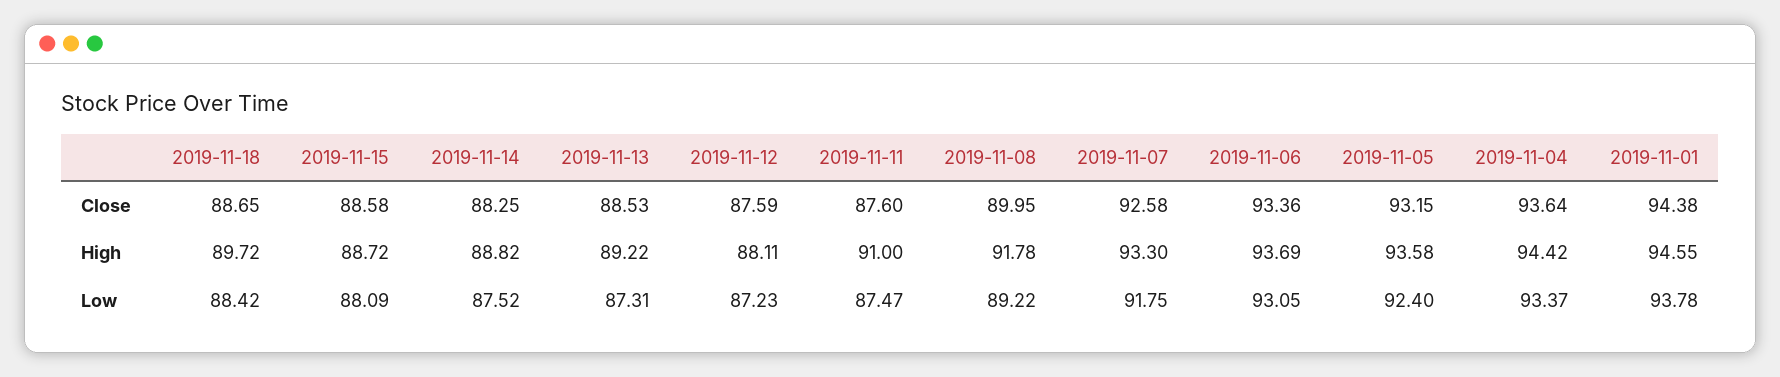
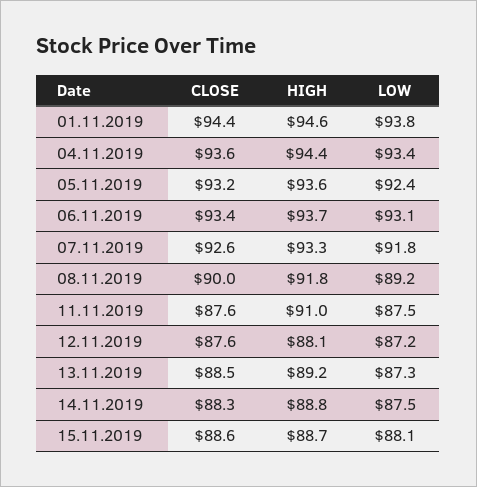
  {
-   "2019-11-18": {
-     "Close": 88.65,
-     "High": 89.72,
-     "Low": 88.42
-   },
    "2019-11-15": {
      "Close": 88.58,
      "High": 88.72,
      "Low": 88.09
    },
    "2019-11-14": {
      "Close": 88.25,
      "High": 88.82,
      "Low": 87.52
    },
    "2019-11-13": {
      "Close": 88.53,
      "High": 89.22,
      "Low": 87.31
    },
    "2019-11-12": {
      "Close": 87.59,
      "High": 88.11,
      "Low": 87.23
    },
    "2019-11-11": {
      "Close": 87.6,
      "High": 91,
      "Low": 87.47
    },
    "2019-11-08": {
      "Close": 89.95,
      "High": 91.78,
      "Low": 89.22
    },
    "2019-11-07": {
      "Close": 92.58,
      "High": 93.3,
      "Low": 91.75
    },
    "2019-11-06": {
      "Close": 93.36,
      "High": 93.69,
      "Low": 93.05
    },
    "2019-11-05": {
      "Close": 93.15,
      "High": 93.58,
      "Low": 92.4
    },
    "2019-11-04": {
      "Close": 93.64,
      "High": 94.42,
      "Low": 93.37
    },
    "2019-11-01": {
      "Close": 94.38,
      "High": 94.55,
      "Low": 93.78
    }
  }

